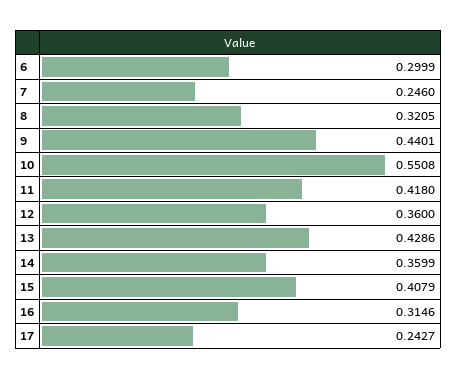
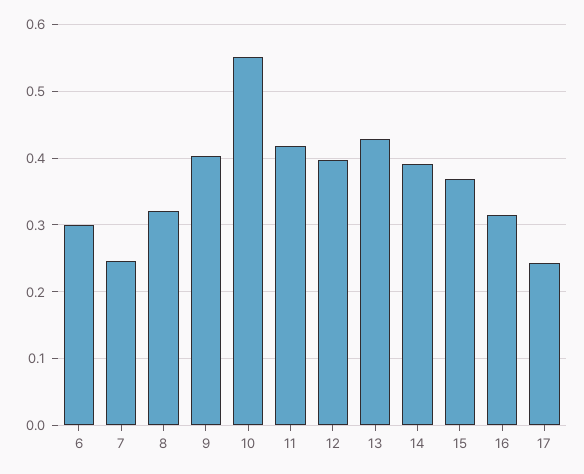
  {
    "6": 0.2999,
    "7": 0.246,
    "8": 0.3205,
-   "9": 0.4401,
+   "9": 0.4,
    "10": 0.5508,
    "11": 0.418,
-   "12": 0.36,
+   "12": 0.4,
    "13": 0.4286,
-   "14": 0.3599,
+   "14": 0.39,
-   "15": 0.4079,
+   "15": 0.37,
    "16": 0.3146,
    "17": 0.2427
  }

